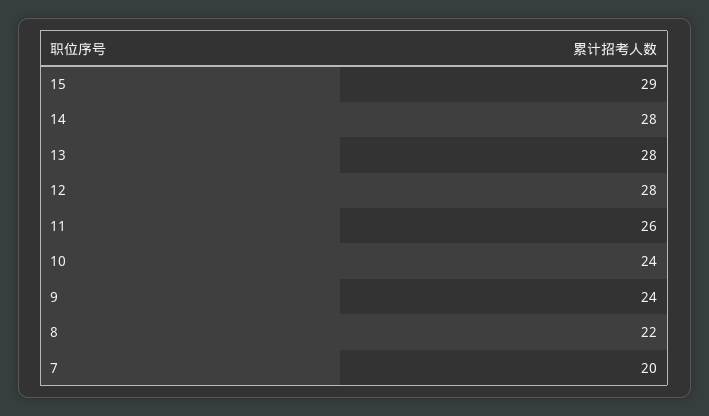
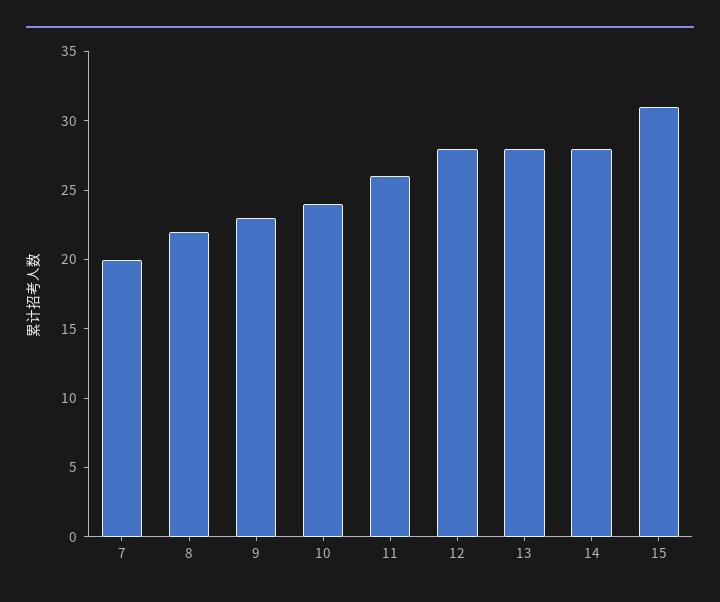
  {
-   "15": 29,
+   "15": 31,
    "14": 28,
    "13": 28,
    "12": 28,
    "11": 26,
    "10": 24,
-   "9": 24,
+   "9": 23,
    "8": 22,
    "7": 20
  }

